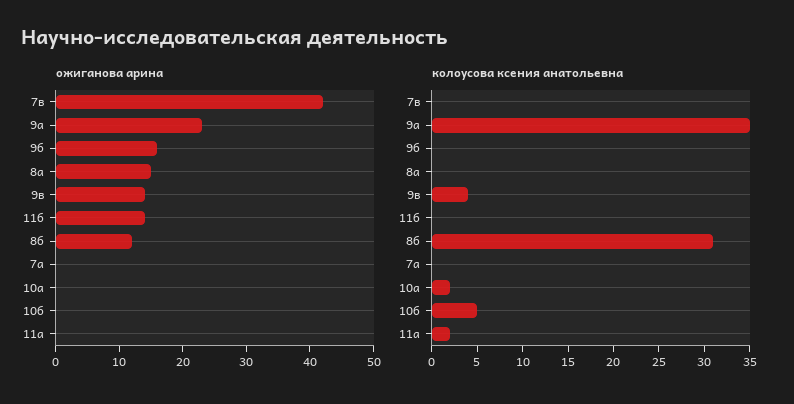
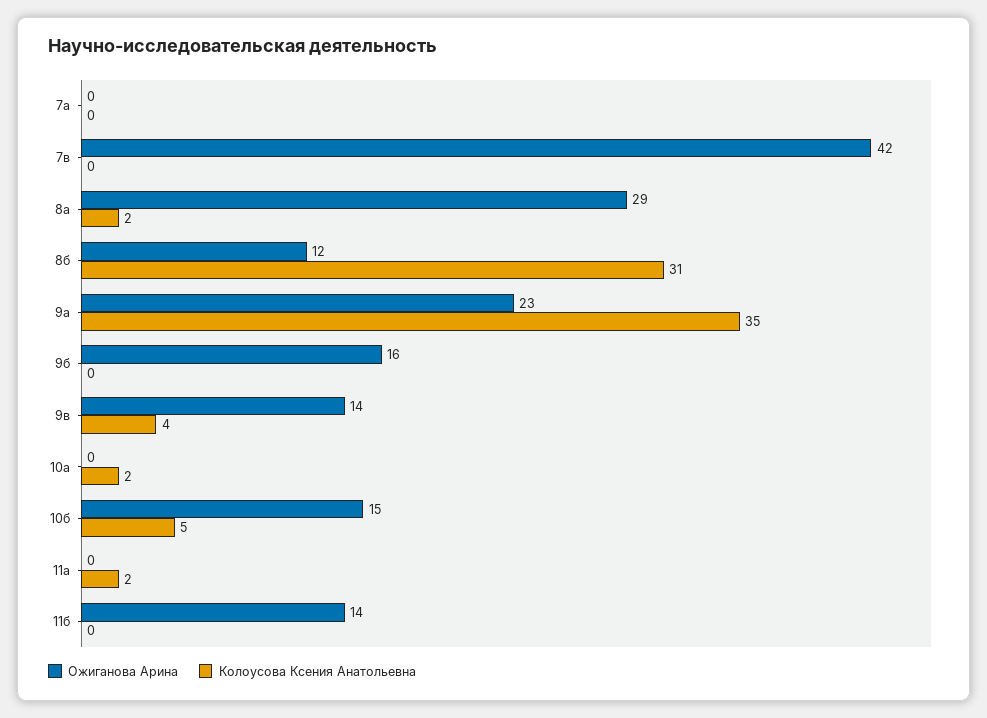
  {
    "ожиганова арина": {
      "7в": 42,
      "9а": 23,
      "9б": 16,
-     "8а": 15,
+     "8а": 29,
      "9в": 14,
      "11б": 14,
      "8б": 12,
      "7а": 0,
      "10а": 0,
-     "10б": 0,
+     "10б": 15,
      "11а": 0
    },
    "колоусова ксения анатольевна": {
      "7в": 0,
      "9а": 35,
      "9б": 0,
-     "8а": 0,
+     "8а": 2,
      "9в": 4,
      "11б": 0,
      "8б": 31,
      "7а": 0,
      "10а": 2,
      "10б": 5,
      "11а": 2
    }
  }

